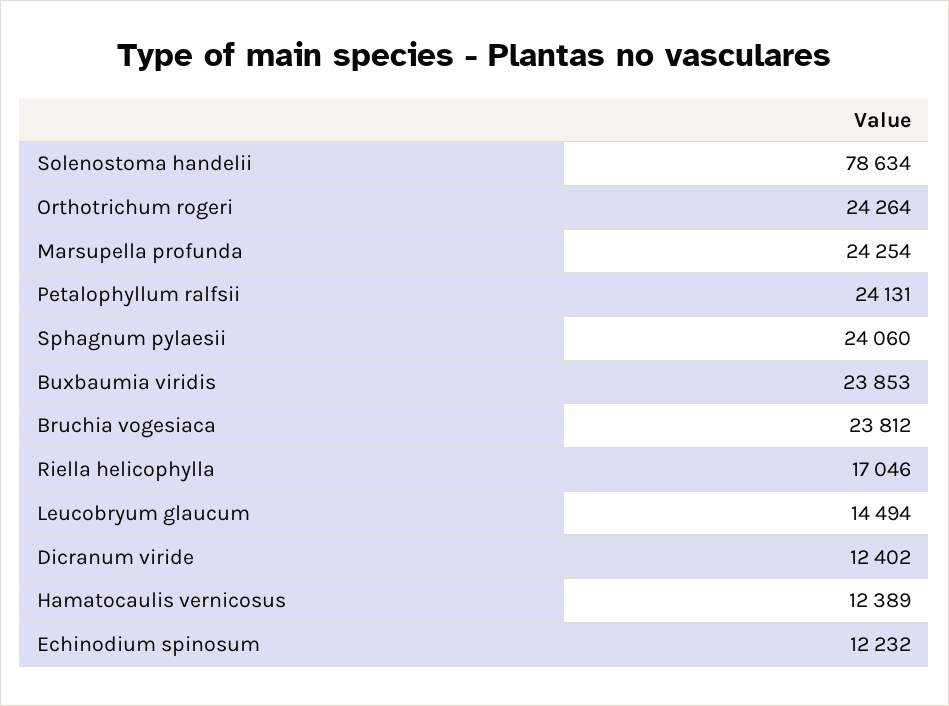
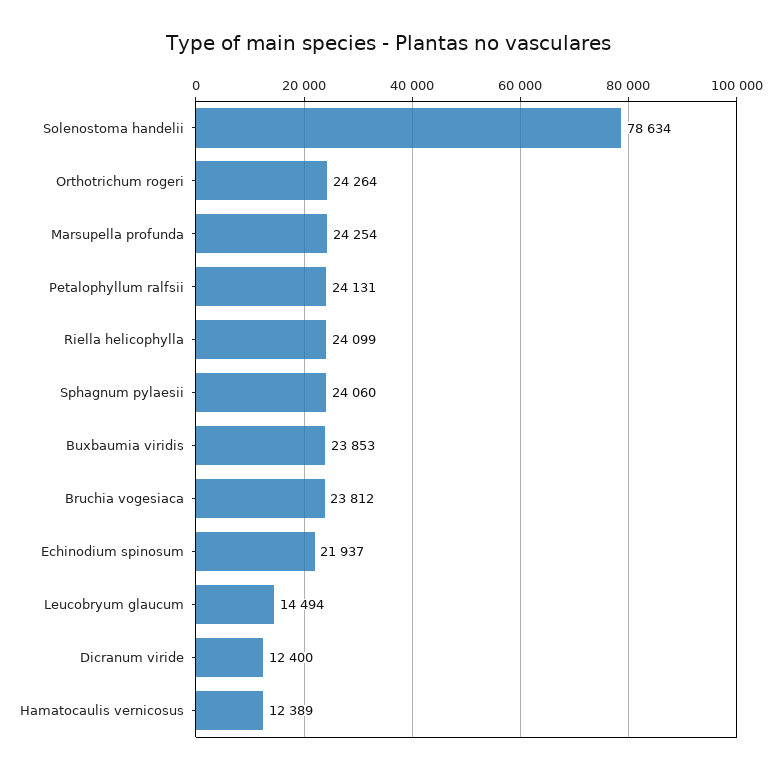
  {
    "Solenostoma handelii": 78634,
    "Orthotrichum rogeri": 24264,
    "Marsupella profunda": 24254,
    "Petalophyllum ralfsii": 24131,
    "Sphagnum pylaesii": 24060,
    "Buxbaumia viridis": 23853,
    "Bruchia vogesiaca": 23812,
-   "Riella helicophylla": 17046,
+   "Riella helicophylla": 24099,
    "Leucobryum glaucum": 14494,
-   "Dicranum viride": 12402,
+   "Dicranum viride": 12400,
    "Hamatocaulis vernicosus": 12389,
-   "Echinodium spinosum": 12232
+   "Echinodium spinosum": 21937
  }

